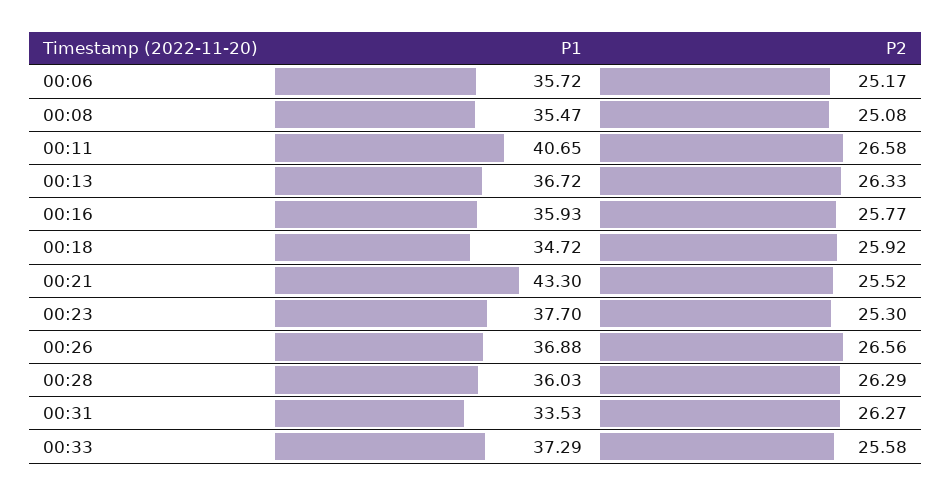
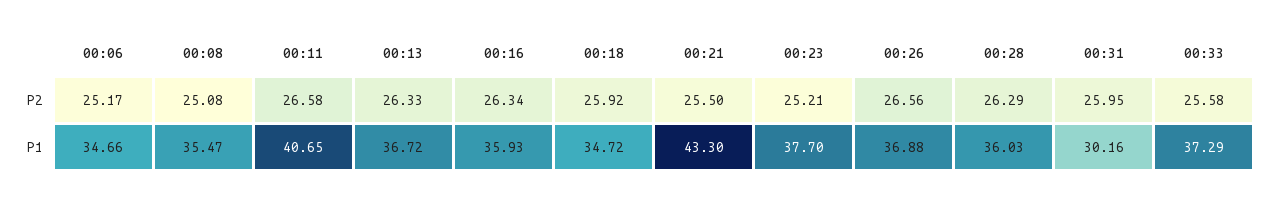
  {
    "P1": {
-     "00:06": 35.72,
+     "00:06": 34.66,
      "00:08": 35.47,
      "00:11": 40.65,
      "00:13": 36.72,
      "00:16": 35.93,
      "00:18": 34.72,
      "00:21": 43.3,
      "00:23": 37.7,
      "00:26": 36.88,
      "00:28": 36.03,
-     "00:31": 33.53,
+     "00:31": 30.16,
      "00:33": 37.29
    },
    "P2": {
      "00:06": 25.17,
      "00:08": 25.08,
      "00:11": 26.58,
      "00:13": 26.33,
-     "00:16": 25.77,
+     "00:16": 26.34,
      "00:18": 25.92,
-     "00:21": 25.52,
+     "00:21": 25.5,
-     "00:23": 25.3,
+     "00:23": 25.21,
      "00:26": 26.56,
      "00:28": 26.29,
-     "00:31": 26.27,
+     "00:31": 25.95,
      "00:33": 25.58
    }
  }

